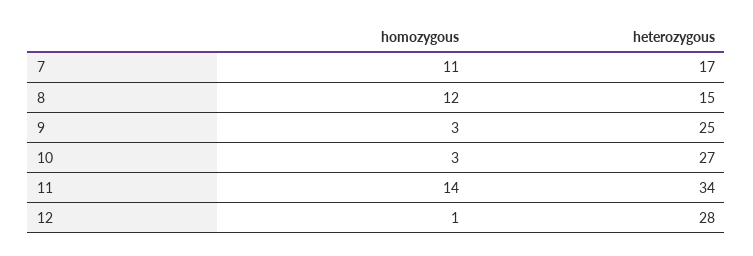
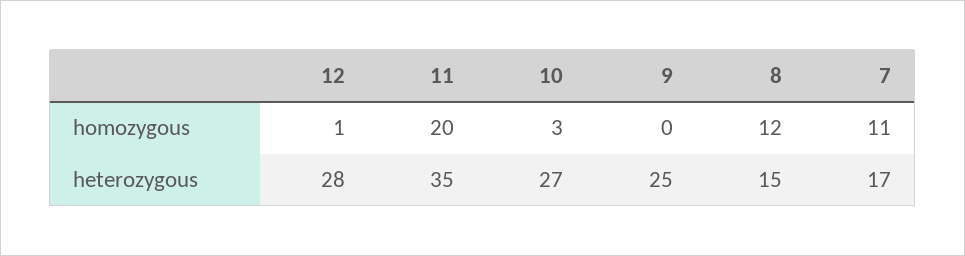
  {
    "homozygous": {
      "7": 11,
      "8": 12,
-     "9": 3,
+     "9": 0,
      "10": 3,
-     "11": 14,
+     "11": 20,
      "12": 1
    },
    "heterozygous": {
      "7": 17,
      "8": 15,
      "9": 25,
      "10": 27,
-     "11": 34,
+     "11": 35,
      "12": 28
    }
  }

